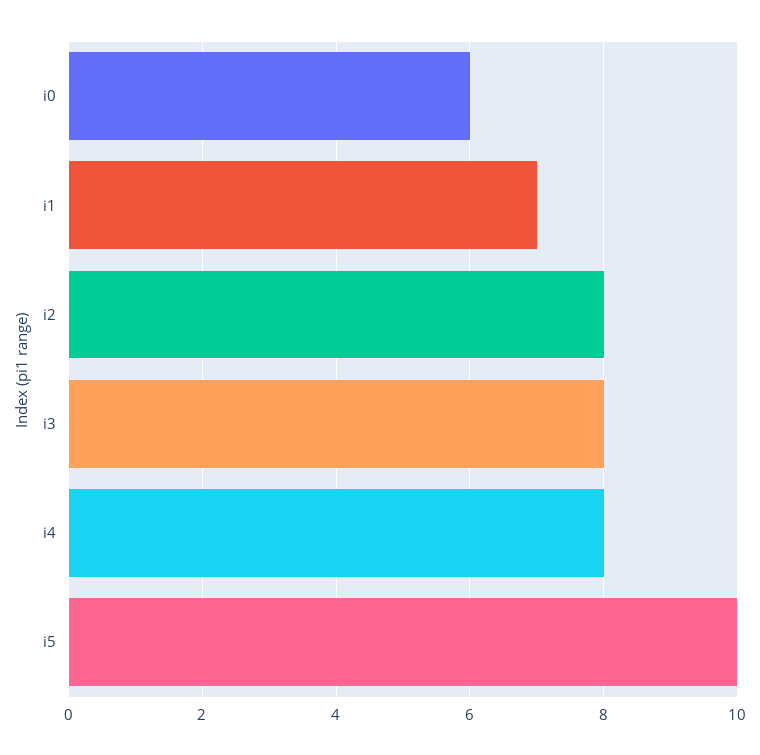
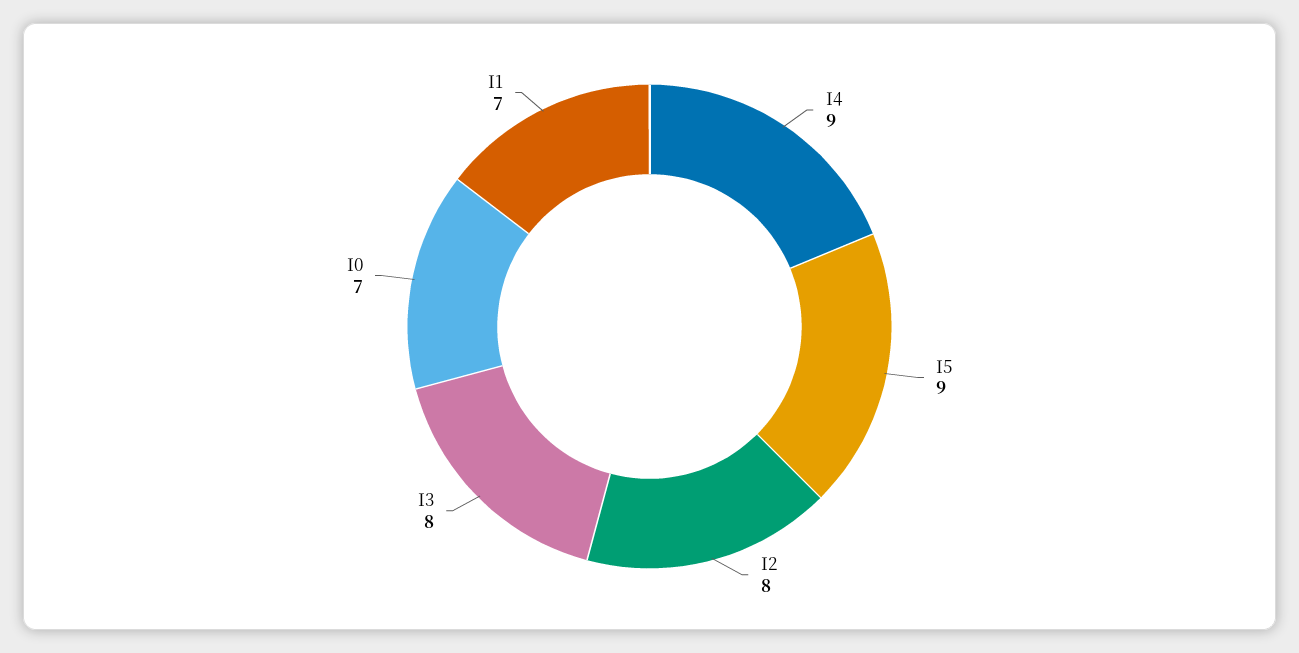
  {
-   "i0": 6,
+   "i0": 7,
    "i1": 7,
    "i2": 8,
    "i3": 8,
-   "i4": 8,
+   "i4": 9,
-   "i5": 10
+   "i5": 9
  }

